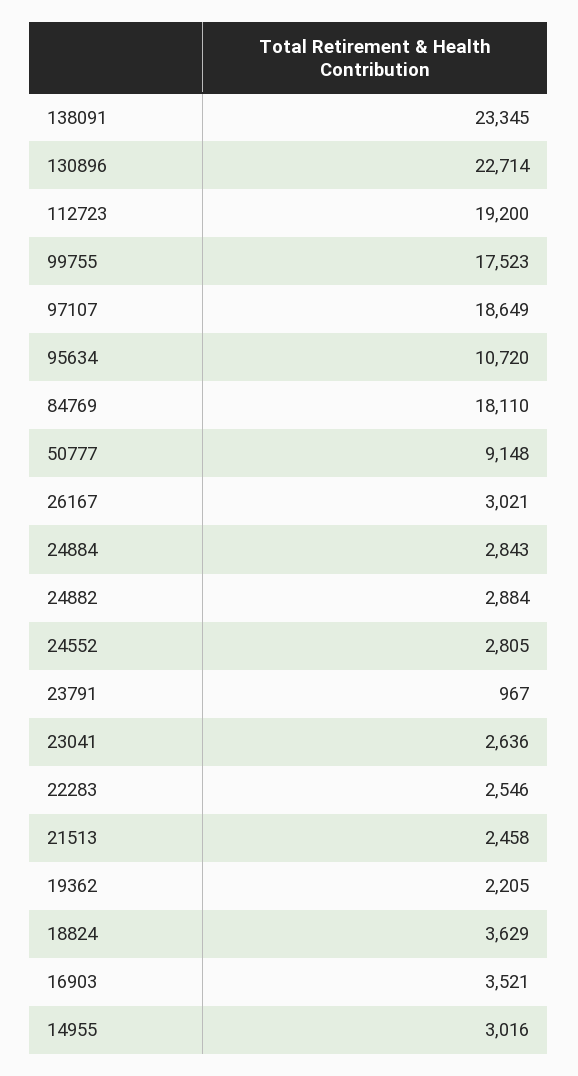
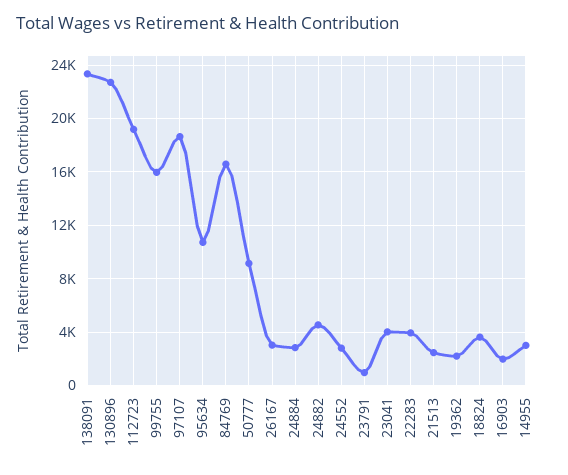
  {
    "138091": 23345,
    "130896": 22714,
    "112723": 19200,
-   "99755": 17523,
+   "99755": 16000,
    "97107": 18649,
    "95634": 10720,
-   "84769": 18110,
+   "84769": 16500,
    "50777": 9148,
    "26167": 3021,
    "24884": 2843,
-   "24882": 2884,
+   "24882": 4500,
    "24552": 2805,
    "23791": 967,
-   "23041": 2636,
+   "23041": 4000,
-   "22283": 2546,
+   "22283": 4000,
    "21513": 2458,
    "19362": 2205,
    "18824": 3629,
-   "16903": 3521,
+   "16903": 2000,
    "14955": 3016
  }

